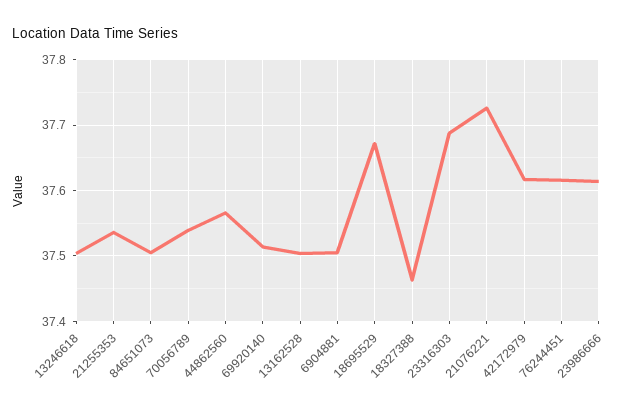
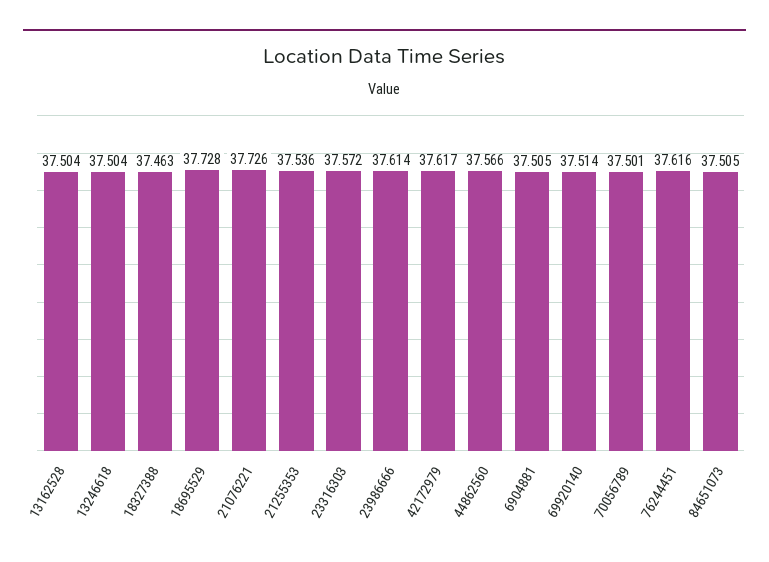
  {
    "13246618": 37.504,
    "21255353": 37.536,
    "84651073": 37.505,
-   "70056789": 37.54,
+   "70056789": 37.501,
    "44862560": 37.566,
    "69920140": 37.514,
    "13162528": 37.504,
    "6904881": 37.505,
-   "18695529": 37.67,
+   "18695529": 37.728,
    "18327388": 37.463,
-   "23316303": 37.69,
+   "23316303": 37.572,
    "21076221": 37.726,
    "42172979": 37.617,
    "76244451": 37.616,
    "23986666": 37.614
  }

